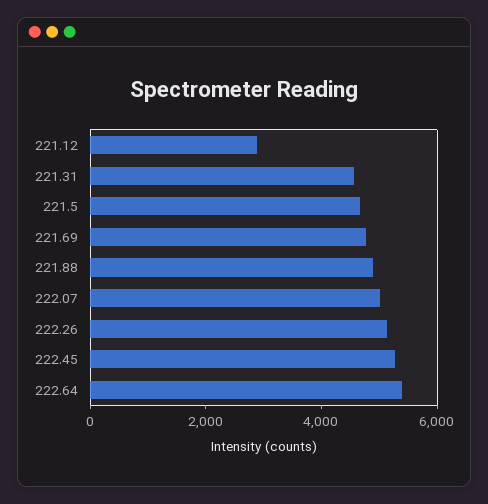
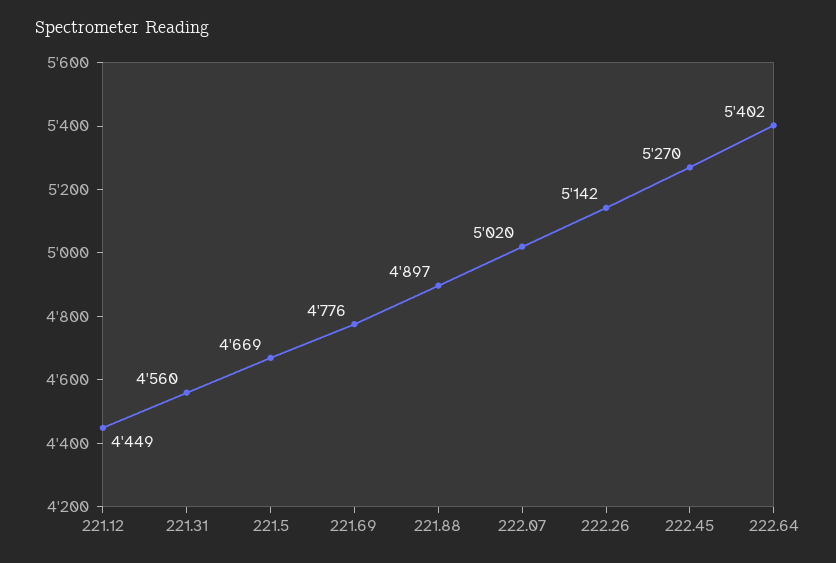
  {
-   "221.12": 3000,
+   "221.12": 4449,
    "221.31": 4560,
    "221.5": 4669,
    "221.69": 4776,
    "221.88": 4897,
    "222.07": 5020,
    "222.26": 5142,
    "222.45": 5270,
    "222.64": 5402
  }

